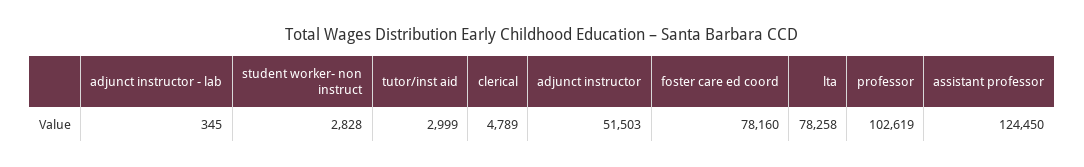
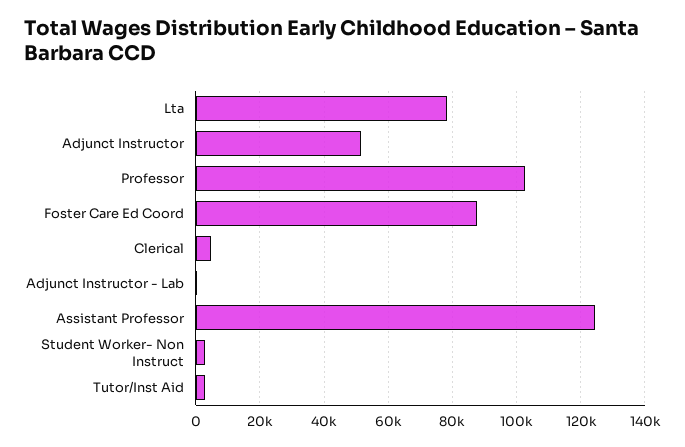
  {
    "adjunct instructor - lab": 345,
    "student worker- non instruct": 2828,
    "tutor/inst aid": 2999,
    "clerical": 4789,
    "adjunct instructor": 51503,
-   "foster care ed coord": 78160,
+   "foster care ed coord": 88000,
    "lta": 78258,
    "professor": 102619,
    "assistant professor": 124450
  }

